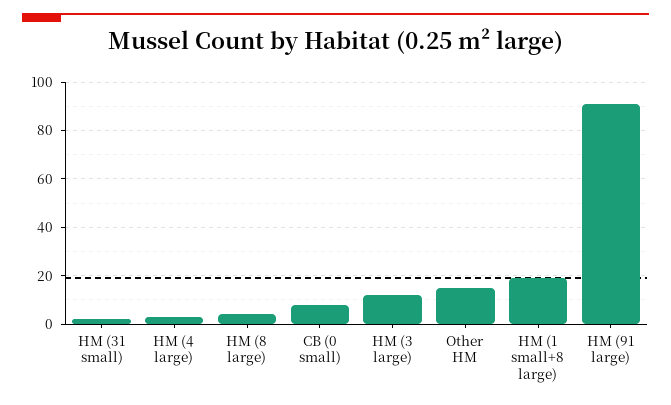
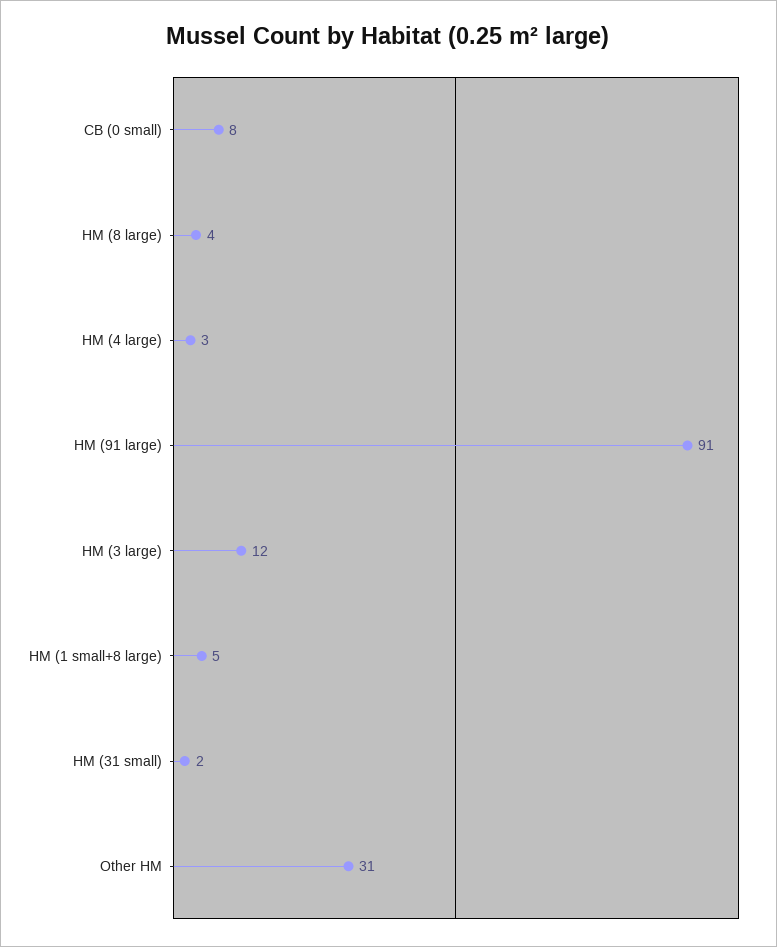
  {
    "HM (31 small)": 2,
    "HM (4 large)": 3,
    "HM (8 large)": 4,
    "CB (0 small)": 8,
    "HM (3 large)": 12,
-   "Other HM": 15,
+   "Other HM": 31,
-   "HM (1 small+8 large)": 20,
+   "HM (1 small+8 large)": 5,
    "HM (91 large)": 91
  }

